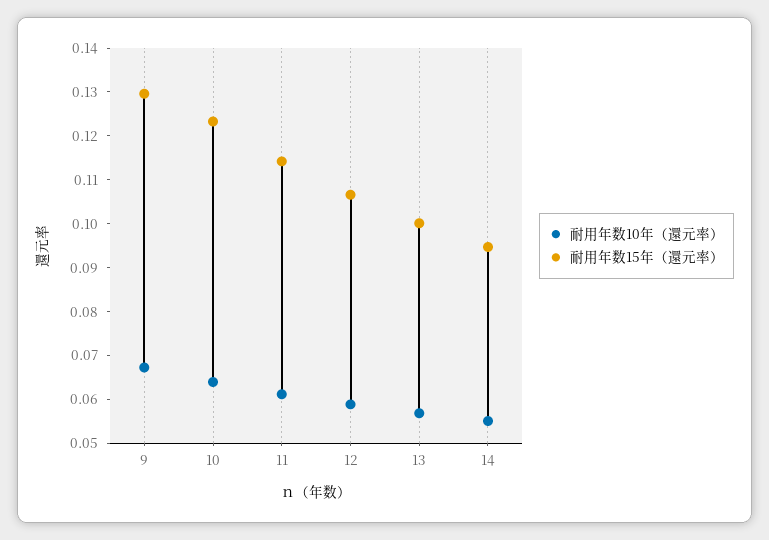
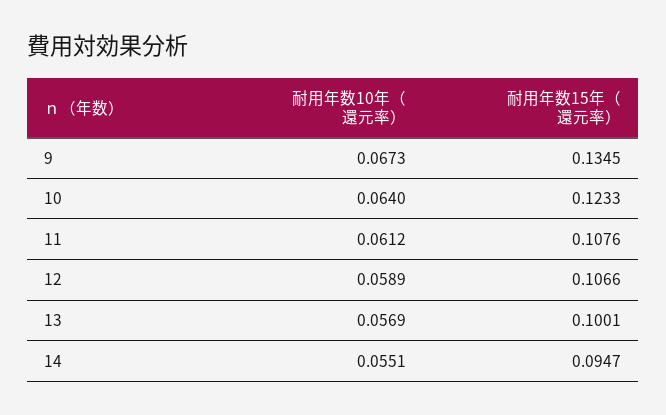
  {
    "耐用年数10年（還元率）": {
      "9": 0.0673,
      "10": 0.064,
      "11": 0.0612,
      "12": 0.0589,
      "13": 0.0569,
      "14": 0.0551
    },
    "耐用年数15年（還元率）": {
-     "9": 0.13,
+     "9": 0.1345,
      "10": 0.1233,
-     "11": 0.114,
+     "11": 0.1076,
      "12": 0.1066,
      "13": 0.1001,
      "14": 0.0947
    }
  }

